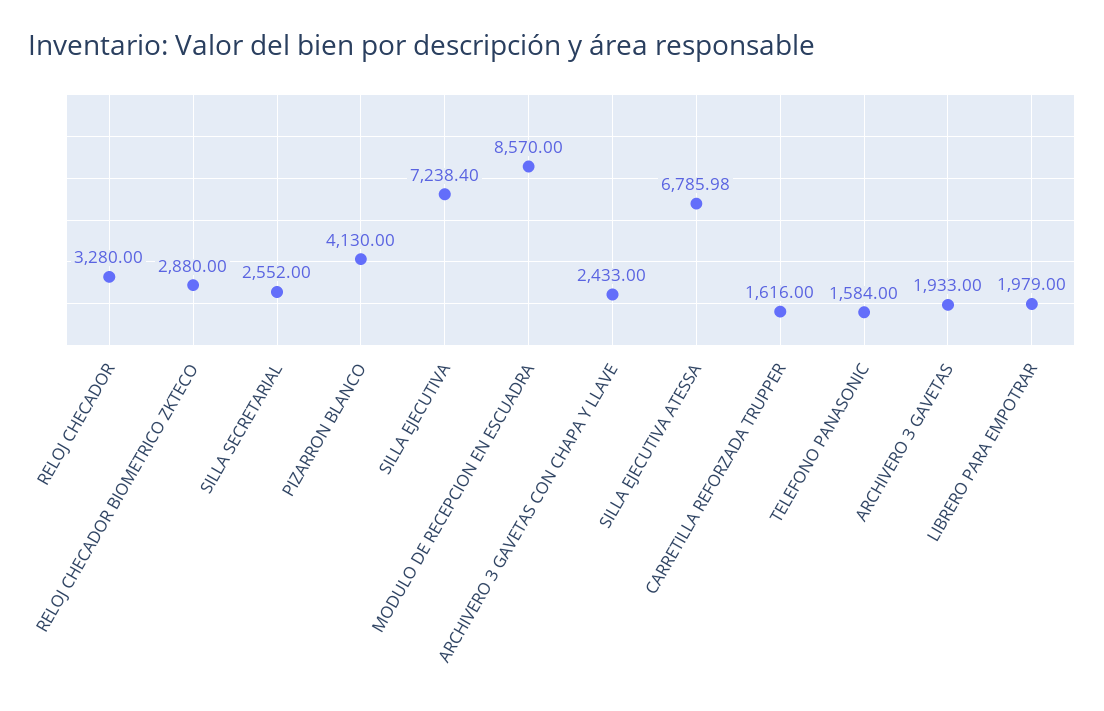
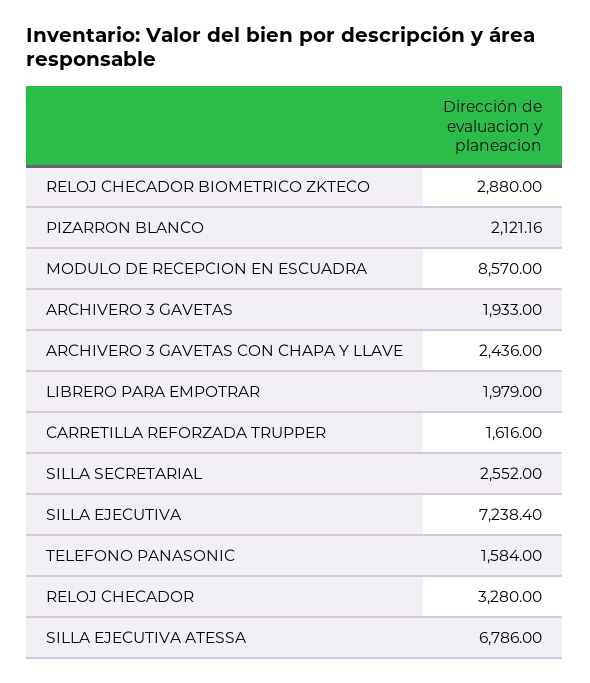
  {
    "RELOJ CHECADOR": 3280,
    "RELOJ CHECADOR BIOMETRICO ZKTECO": 2880,
    "SILLA SECRETARIAL": 2552,
-   "PIZARRON BLANCO": 4130,
+   "PIZARRON BLANCO": 2121.16,
    "SILLA EJECUTIVA": 7238.4,
    "MODULO DE RECEPCION EN ESCUADRA": 8570,
-   "ARCHIVERO 3 GAVETAS CON CHAPA Y LLAVE": 2433,
+   "ARCHIVERO 3 GAVETAS CON CHAPA Y LLAVE": 2436,
-   "SILLA EJECUTIVA ATESSA": 6785.98,
+   "SILLA EJECUTIVA ATESSA": 6786,
    "CARRETILLA REFORZADA TRUPPER": 1616,
    "TELEFONO PANASONIC": 1584,
    "ARCHIVERO 3 GAVETAS": 1933,
    "LIBRERO PARA EMPOTRAR": 1979
  }

